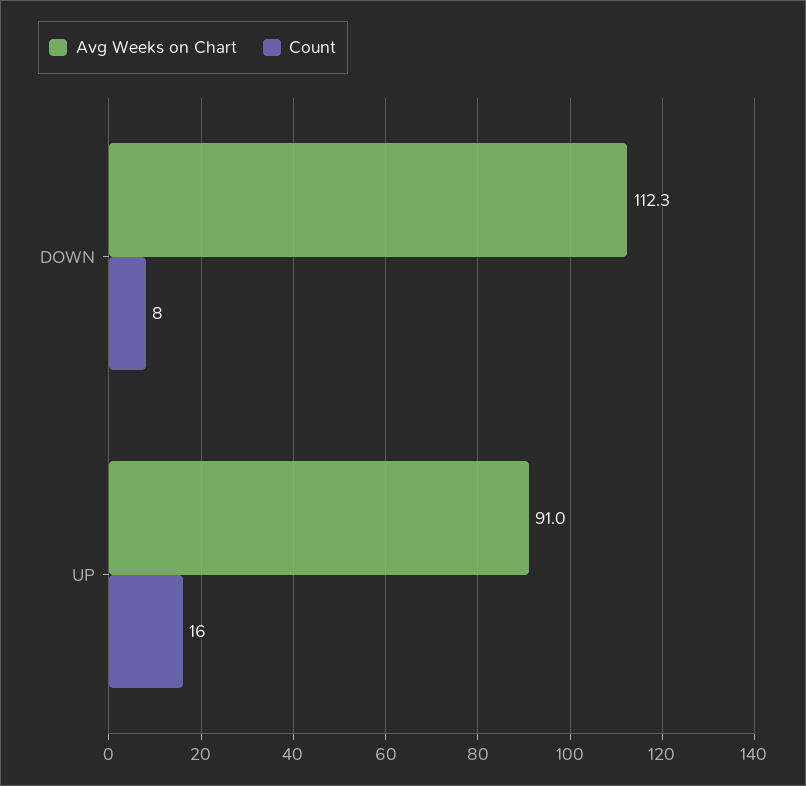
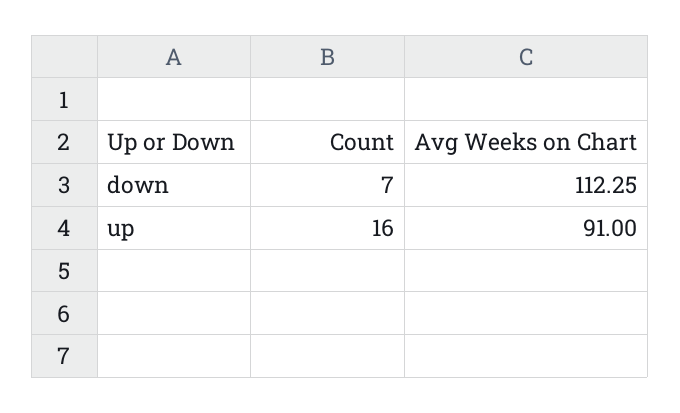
  {
    "Avg Weeks on Chart": {
      "DOWN": 112.25,
      "UP": 91
    },
    "Count": {
-     "DOWN": 8,
+     "DOWN": 7,
      "UP": 16
    }
  }

